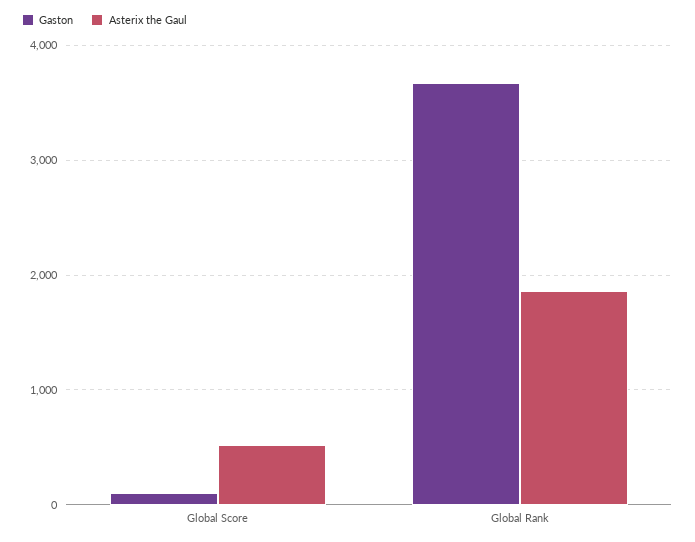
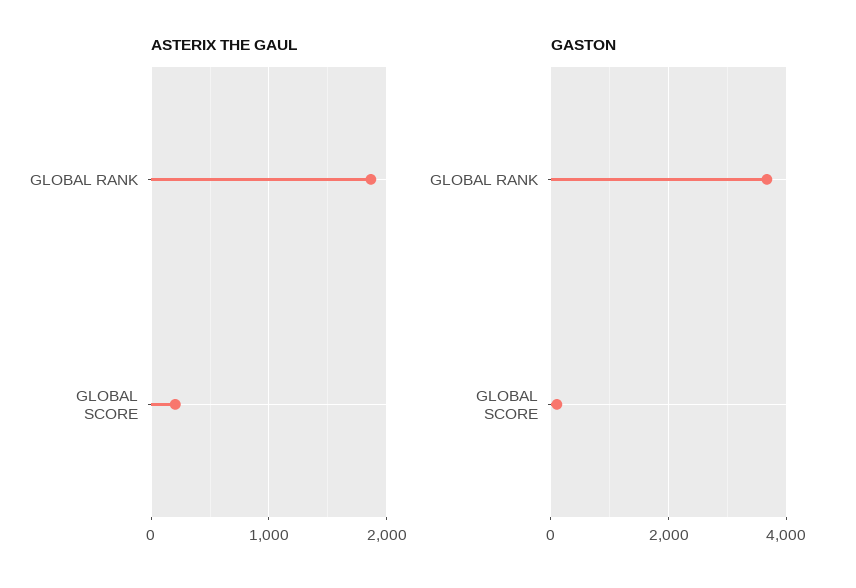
  {
    "Gaston": {
      "Global Score": 100,
      "Global Rank": 3700
    },
    "Asterix the Gaul": {
-     "Global Score": 500,
+     "Global Score": 200,
      "Global Rank": 1900
    }
  }

